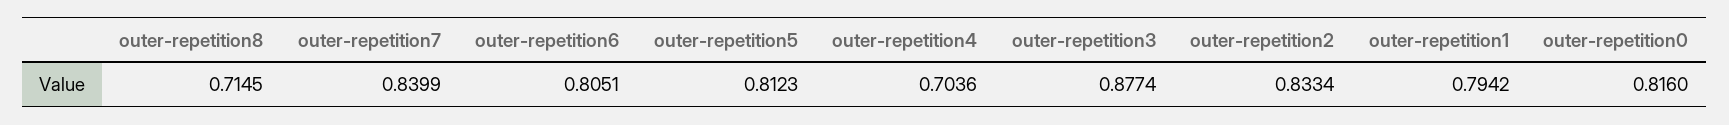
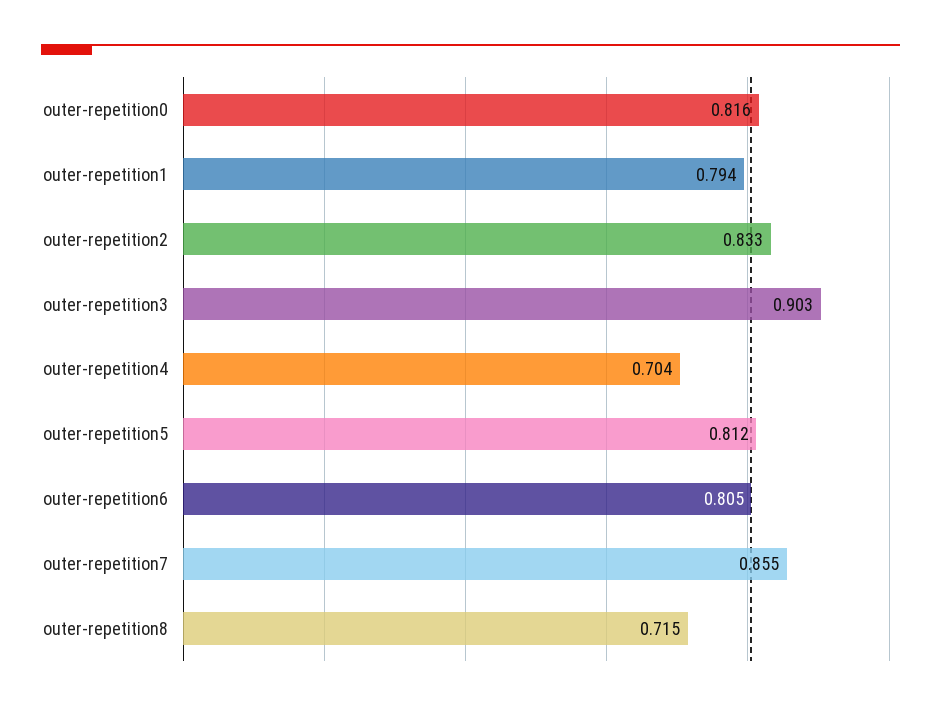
  {
    "outer-repetition8": 0.7145,
-   "outer-repetition7": 0.8399,
+   "outer-repetition7": 0.855,
    "outer-repetition6": 0.8051,
    "outer-repetition5": 0.8123,
    "outer-repetition4": 0.7036,
-   "outer-repetition3": 0.8774,
+   "outer-repetition3": 0.903,
    "outer-repetition2": 0.8334,
    "outer-repetition1": 0.7942,
    "outer-repetition0": 0.816
  }

